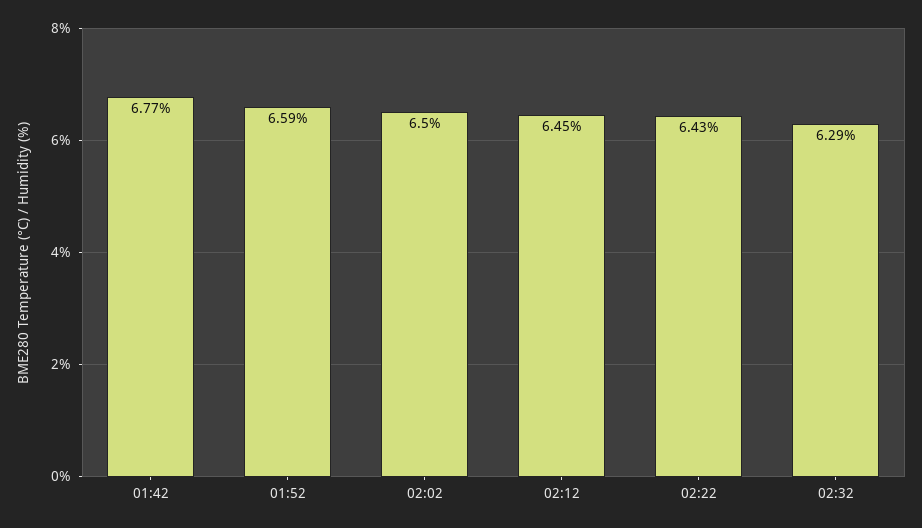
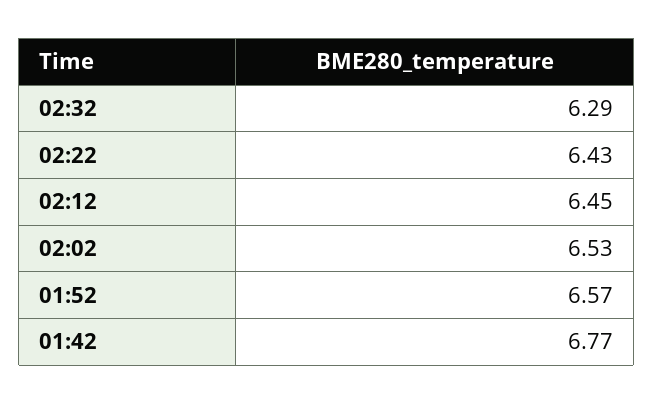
  {
    "01:42": 6.77,
-   "01:52": 6.59,
+   "01:52": 6.57,
-   "02:02": 6.5,
+   "02:02": 6.53,
    "02:12": 6.45,
    "02:22": 6.43,
    "02:32": 6.29
  }

